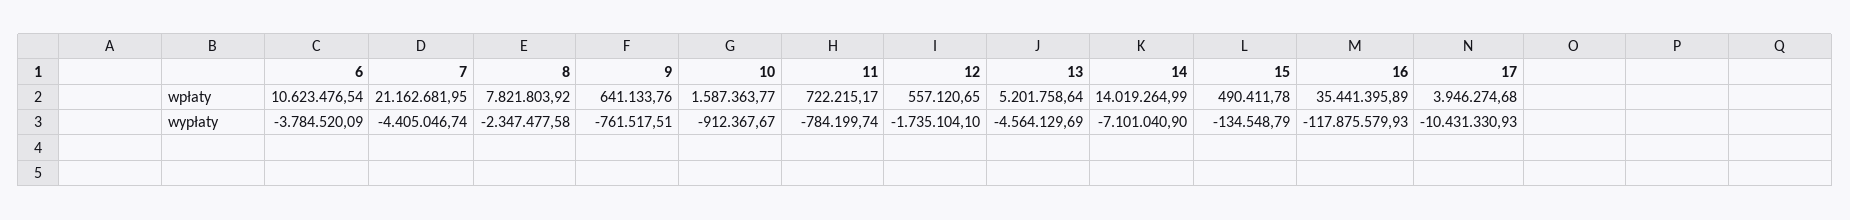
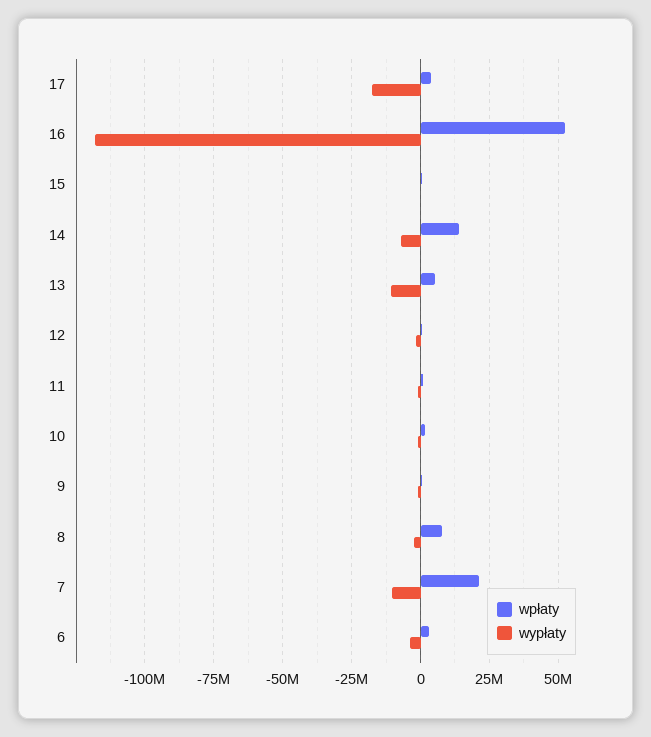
  {
    "wpłaty": {
-     "6": 10623476.54,
+     "6": 2500000,
      "7": 21162681.95,
      "8": 7821803.92,
      "9": 641133.76,
      "10": 1587363.77,
      "11": 722215.17,
      "12": 557120.65,
      "13": 5201758.64,
      "14": 14019264.99,
      "15": 490411.78,
-     "16": 35441395.89,
+     "16": 52500000,
      "17": 3946274.68
    },
    "wypłaty": {
      "6": -3784520.09,
-     "7": -4405046.74,
+     "7": -10000000,
      "8": -2347477.58,
      "9": -761517.51,
      "10": -912367.67,
      "11": -784199.74,
      "12": -1735104.1,
-     "13": -4564129.69,
+     "13": -10000000,
      "14": -7101040.9,
      "15": -134548.79,
      "16": -117875579.93,
-     "17": -10431330.93
+     "17": -17500000
    }
  }

